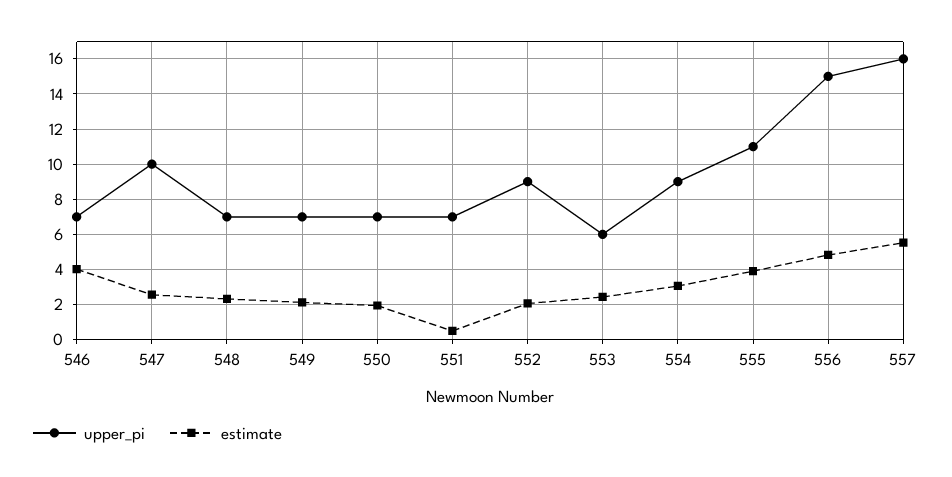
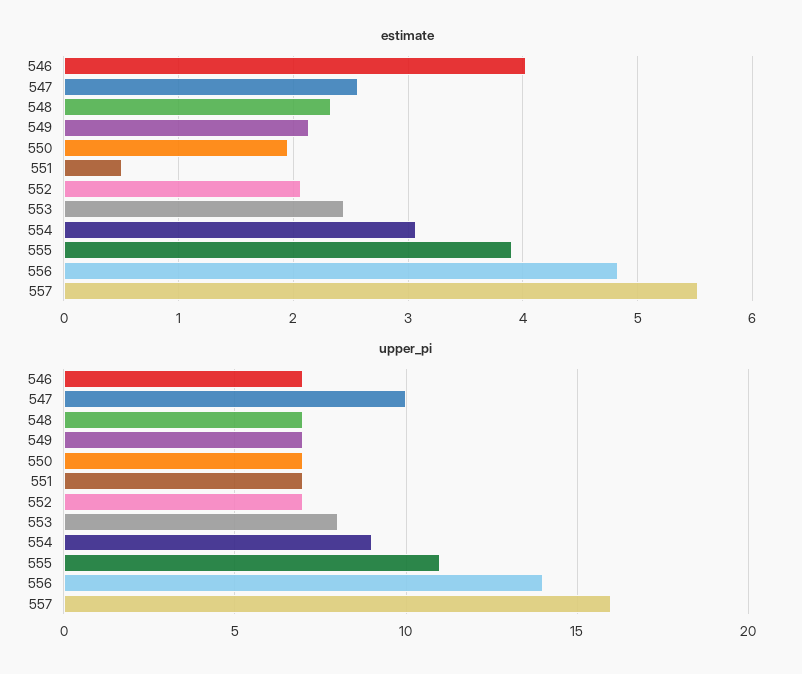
  {
    "upper_pi": {
      "546": 7,
      "547": 10,
      "548": 7,
      "549": 7,
      "550": 7,
      "551": 7,
-     "552": 9,
+     "552": 7,
-     "553": 6,
+     "553": 8,
      "554": 9,
      "555": 11,
-     "556": 15,
+     "556": 14,
      "557": 16
    },
    "estimate": {
      "546": 4,
      "547": 2.6,
      "548": 2.3,
      "549": 2.1,
      "550": 2,
      "551": 0.5,
      "552": 2.1,
      "553": 2.4,
      "554": 3.1,
      "555": 3.9,
      "556": 4.8,
      "557": 5.5
    }
  }

